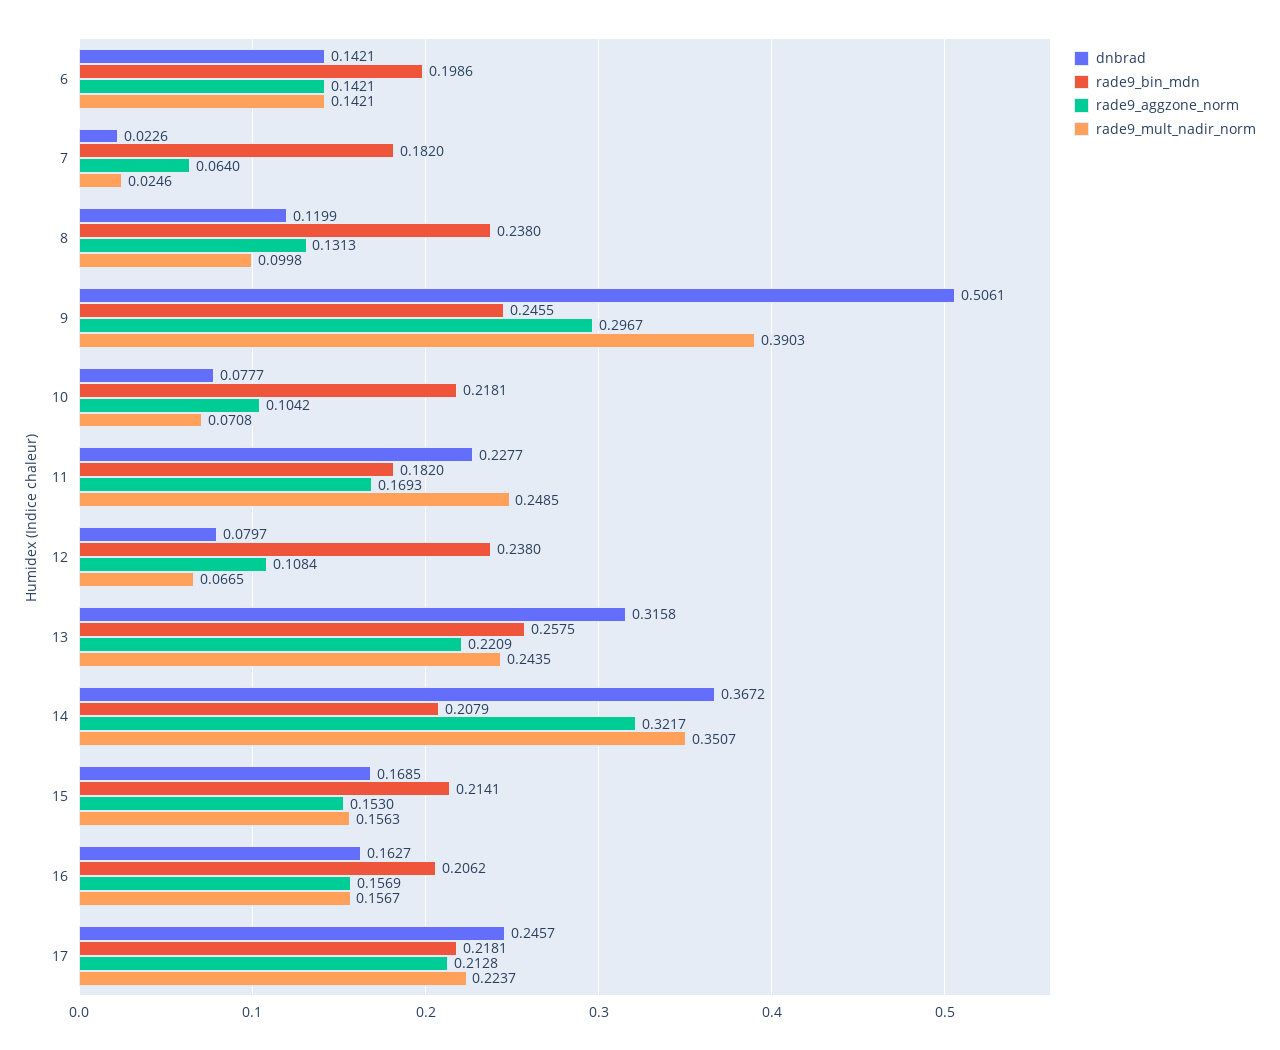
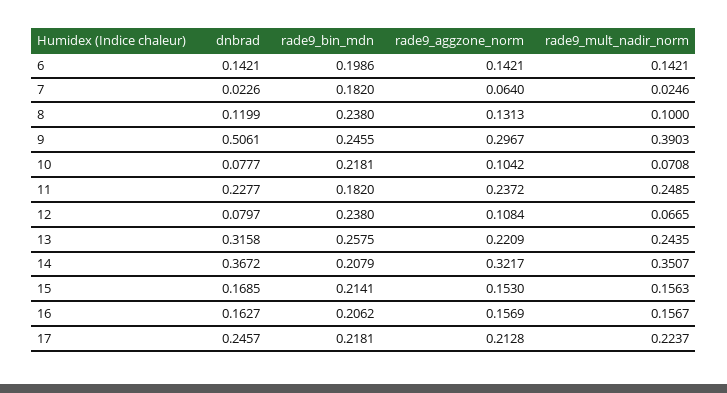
  {
    "dnbrad": {
      "6": 0.1421,
      "7": 0.0226,
      "8": 0.1199,
      "9": 0.5061,
      "10": 0.0777,
      "11": 0.2277,
      "12": 0.0797,
      "13": 0.3158,
      "14": 0.3672,
      "15": 0.1685,
      "16": 0.1627,
      "17": 0.2457
    },
    "rade9_bin_mdn": {
      "6": 0.1986,
      "7": 0.182,
      "8": 0.238,
      "9": 0.2455,
      "10": 0.2181,
      "11": 0.182,
      "12": 0.238,
      "13": 0.2575,
      "14": 0.2079,
      "15": 0.2141,
      "16": 0.2062,
      "17": 0.2181
    },
    "rade9_aggzone_norm": {
      "6": 0.1421,
      "7": 0.064,
      "8": 0.1313,
      "9": 0.2967,
      "10": 0.1042,
-     "11": 0.1693,
+     "11": 0.2372,
      "12": 0.1084,
      "13": 0.2209,
      "14": 0.3217,
      "15": 0.153,
      "16": 0.1569,
      "17": 0.2128
    },
    "rade9_mult_nadir_norm": {
      "6": 0.1421,
      "7": 0.0246,
-     "8": 0.0998,
+     "8": 0.1,
      "9": 0.3903,
      "10": 0.0708,
      "11": 0.2485,
      "12": 0.0665,
      "13": 0.2435,
      "14": 0.3507,
      "15": 0.1563,
      "16": 0.1567,
      "17": 0.2237
    }
  }

